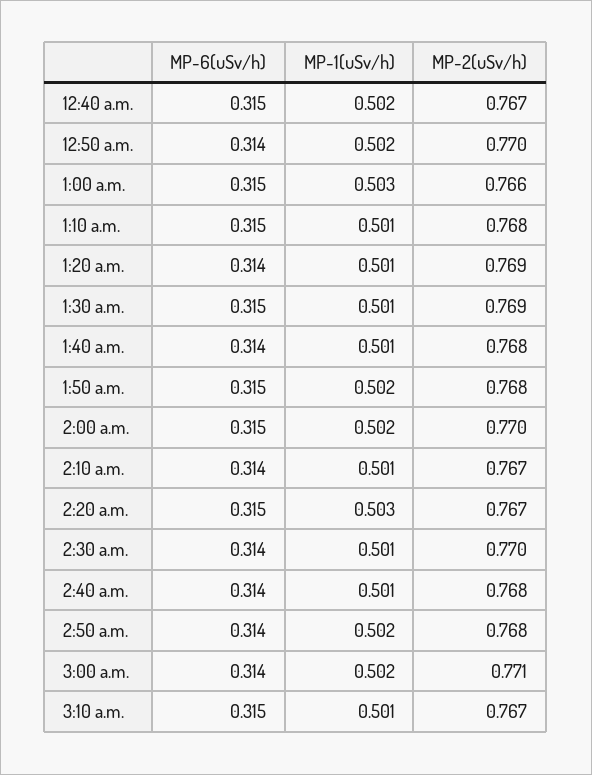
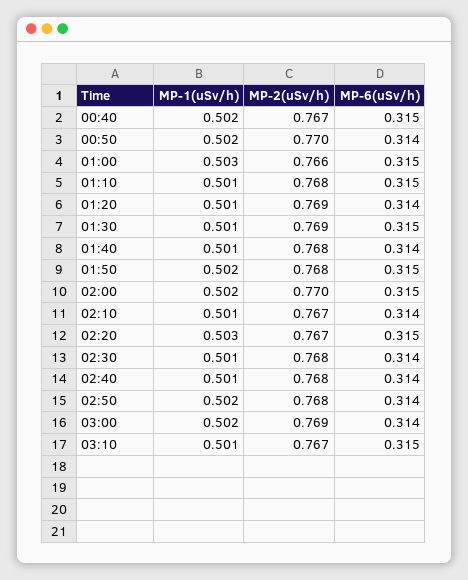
  {
    "MP-6(uSv/h)": {
      "12:40 a.m.": 0.315,
      "12:50 a.m.": 0.314,
      "1:00 a.m.": 0.315,
      "1:10 a.m.": 0.315,
      "1:20 a.m.": 0.314,
      "1:30 a.m.": 0.315,
      "1:40 a.m.": 0.314,
      "1:50 a.m.": 0.315,
      "2:00 a.m.": 0.315,
      "2:10 a.m.": 0.314,
      "2:20 a.m.": 0.315,
      "2:30 a.m.": 0.314,
      "2:40 a.m.": 0.314,
      "2:50 a.m.": 0.314,
      "3:00 a.m.": 0.314,
      "3:10 a.m.": 0.315
    },
    "MP-1(uSv/h)": {
      "12:40 a.m.": 0.502,
      "12:50 a.m.": 0.502,
      "1:00 a.m.": 0.503,
      "1:10 a.m.": 0.501,
      "1:20 a.m.": 0.501,
      "1:30 a.m.": 0.501,
      "1:40 a.m.": 0.501,
      "1:50 a.m.": 0.502,
      "2:00 a.m.": 0.502,
      "2:10 a.m.": 0.501,
      "2:20 a.m.": 0.503,
      "2:30 a.m.": 0.501,
      "2:40 a.m.": 0.501,
      "2:50 a.m.": 0.502,
      "3:00 a.m.": 0.502,
      "3:10 a.m.": 0.501
    },
    "MP-2(uSv/h)": {
      "12:40 a.m.": 0.767,
      "12:50 a.m.": 0.77,
      "1:00 a.m.": 0.766,
      "1:10 a.m.": 0.768,
      "1:20 a.m.": 0.769,
      "1:30 a.m.": 0.769,
      "1:40 a.m.": 0.768,
      "1:50 a.m.": 0.768,
      "2:00 a.m.": 0.77,
      "2:10 a.m.": 0.767,
      "2:20 a.m.": 0.767,
-     "2:30 a.m.": 0.77,
+     "2:30 a.m.": 0.768,
      "2:40 a.m.": 0.768,
      "2:50 a.m.": 0.768,
-     "3:00 a.m.": 0.771,
+     "3:00 a.m.": 0.769,
      "3:10 a.m.": 0.767
    }
  }

